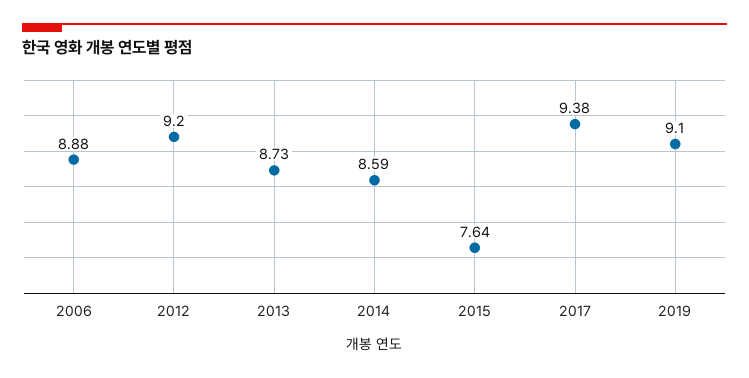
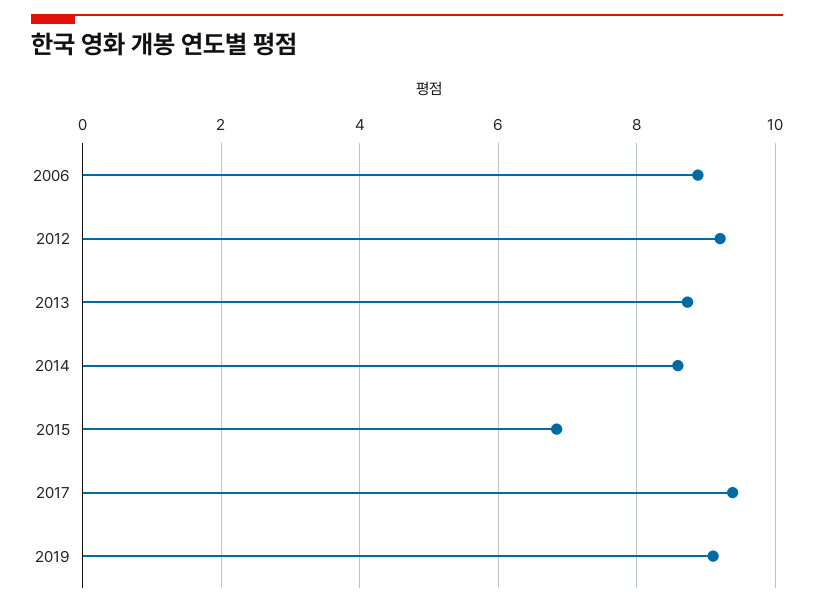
  {
    "2006": 8.88,
    "2012": 9.2,
    "2013": 8.73,
    "2014": 8.59,
-   "2015": 7.64,
+   "2015": 6.8,
    "2017": 9.38,
    "2019": 9.1
  }

